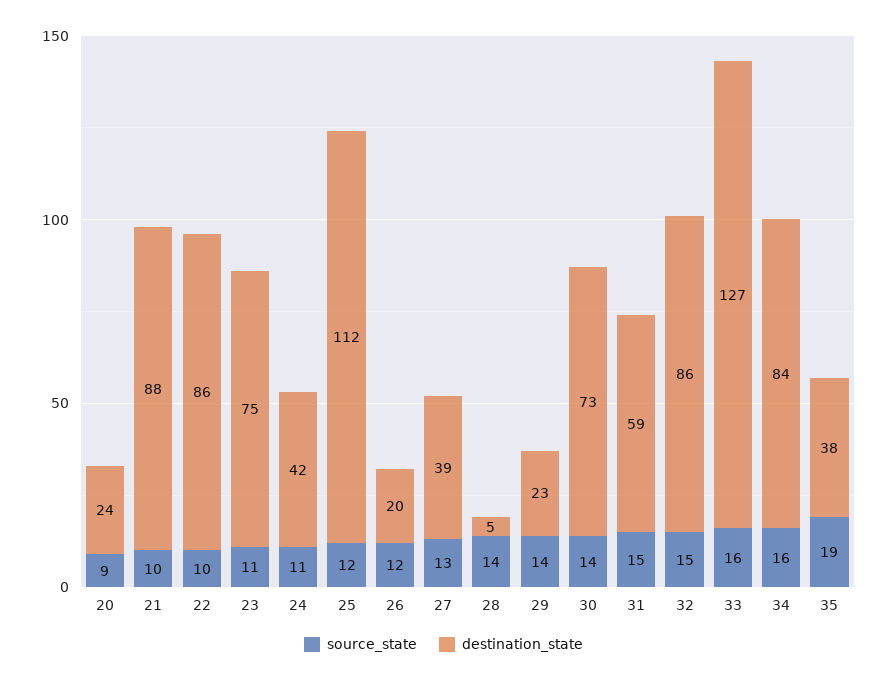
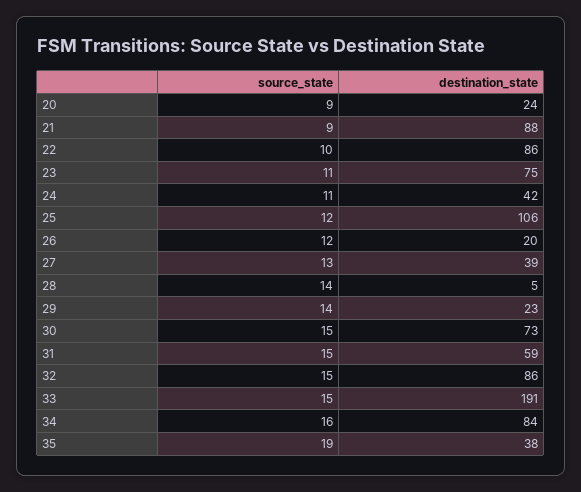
  {
    "source_state": {
      "20": 9,
-     "21": 10,
+     "21": 9,
      "22": 10,
      "23": 11,
      "24": 11,
      "25": 12,
      "26": 12,
      "27": 13,
      "28": 14,
      "29": 14,
-     "30": 14,
+     "30": 15,
      "31": 15,
      "32": 15,
-     "33": 16,
+     "33": 15,
      "34": 16,
      "35": 19
    },
    "destination_state": {
      "20": 24,
      "21": 88,
      "22": 86,
      "23": 75,
      "24": 42,
-     "25": 112,
+     "25": 106,
      "26": 20,
      "27": 39,
      "28": 5,
      "29": 23,
      "30": 73,
      "31": 59,
      "32": 86,
-     "33": 127,
+     "33": 191,
      "34": 84,
      "35": 38
    }
  }

